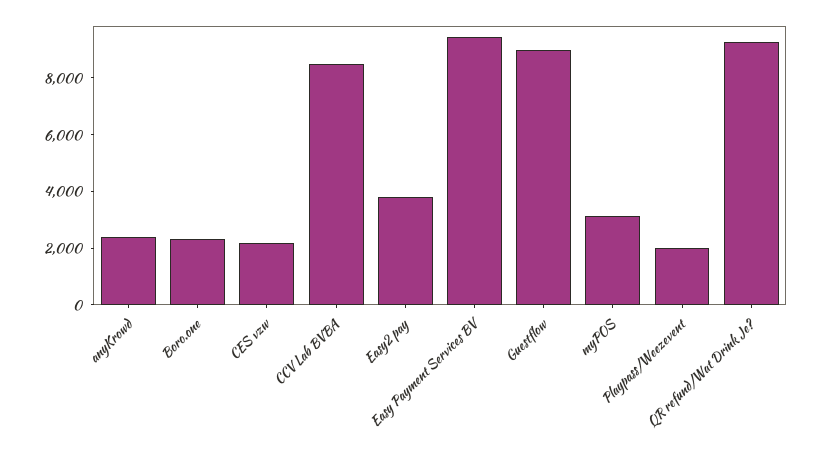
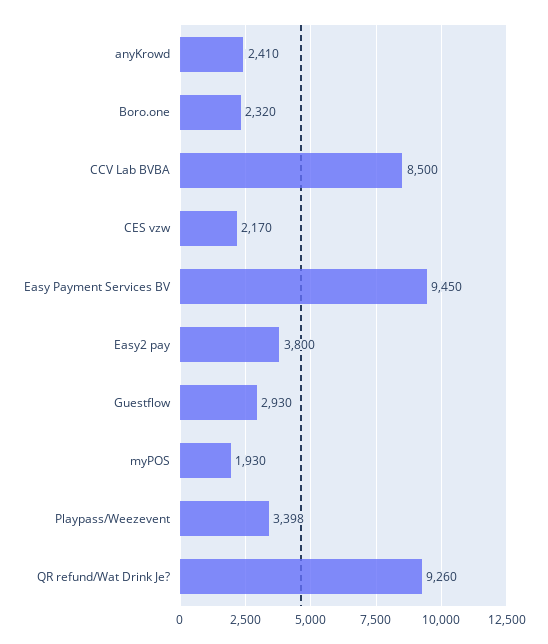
  {
    "anyKrowd": 2410,
    "Boro.one": 2320,
    "CES vzw": 2170,
    "CCV Lab BVBA": 8500,
    "Easy2 pay": 3800,
    "Easy Payment Services BV": 9450,
-   "Guestflow": 9000,
+   "Guestflow": 2930,
-   "myPOS": 3000,
+   "myPOS": 1930,
-   "Playpass/Weezevent": 2000,
+   "Playpass/Weezevent": 3398,
    "QR refund/Wat Drink Je?": 9260
  }

